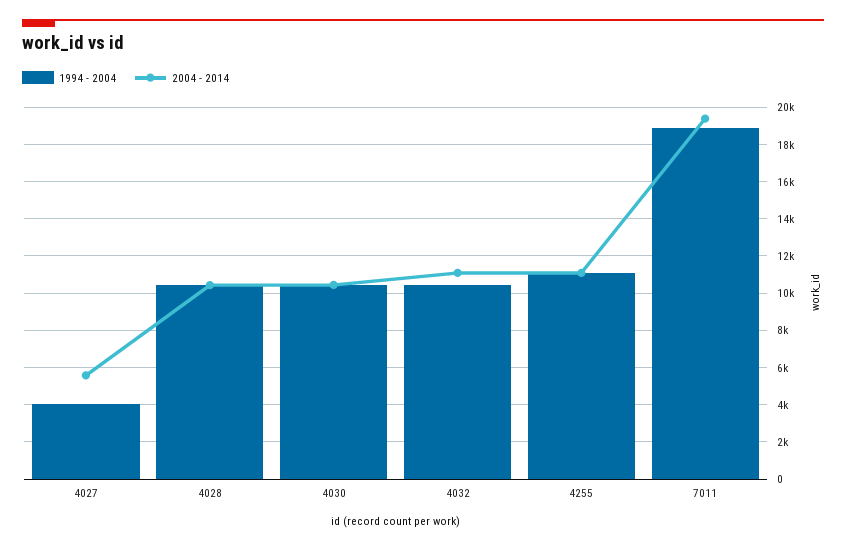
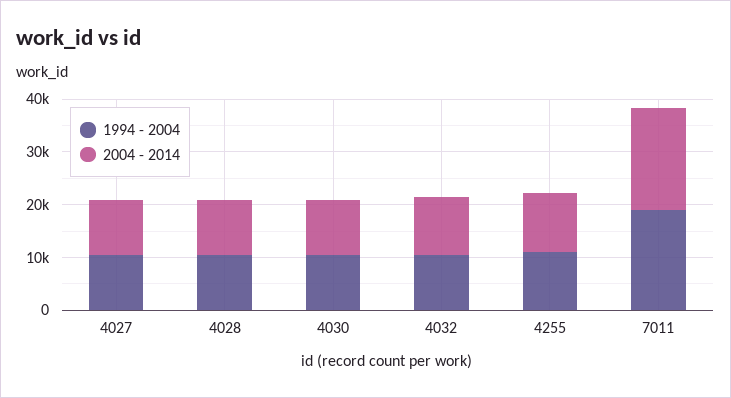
  {
    "1994 - 2004": {
-     "4027": 4000,
+     "4027": 10000,
      "4028": 10500,
      "4030": 10500,
      "4032": 10500,
      "4255": 11000,
      "7011": 19000
    },
    "2004 - 2014": {
-     "4027": 5500,
+     "4027": 10000,
      "4028": 10500,
      "4030": 10500,
      "4032": 11000,
      "4255": 11000,
      "7011": 19500
    }
  }

